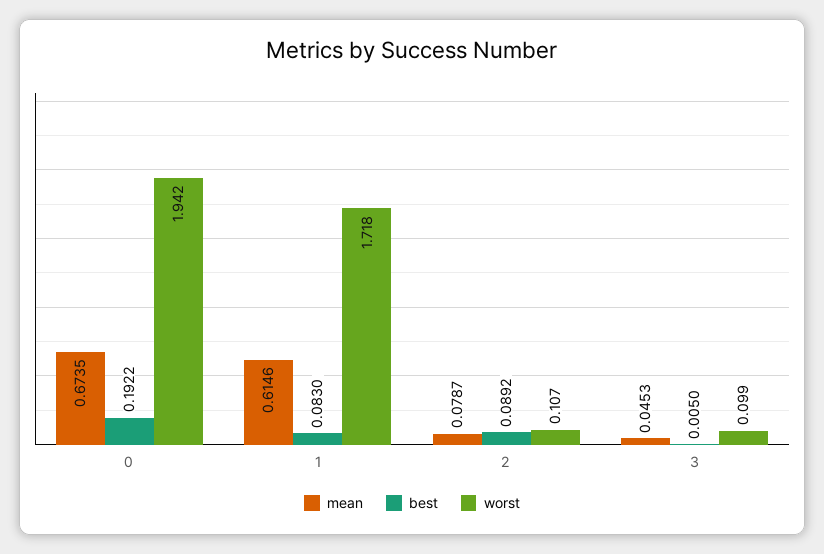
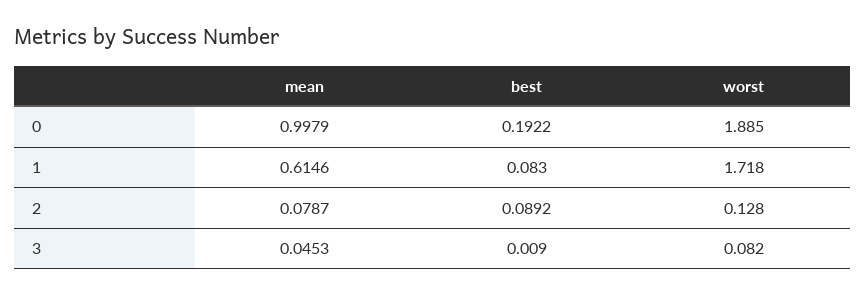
  {
    "mean": {
-     "0": 0.6735,
+     "0": 0.9979,
      "1": 0.6146,
      "2": 0.0787,
      "3": 0.0453
    },
    "best": {
      "0": 0.1922,
      "1": 0.083,
      "2": 0.0892,
-     "3": 0.005
+     "3": 0.009
    },
    "worst": {
-     "0": 1.942,
+     "0": 1.885,
      "1": 1.718,
-     "2": 0.107,
+     "2": 0.128,
-     "3": 0.099
+     "3": 0.082
    }
  }

